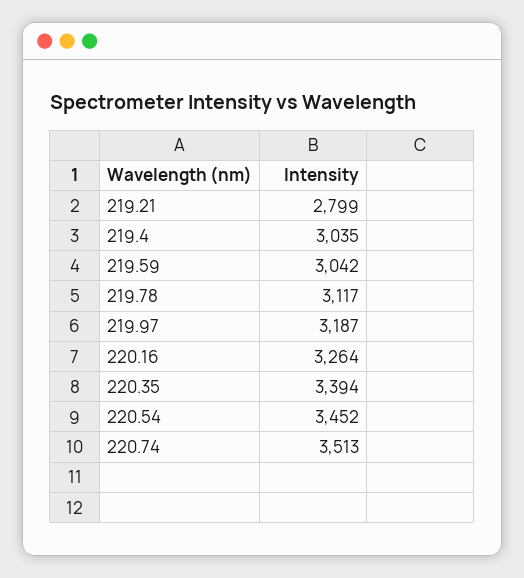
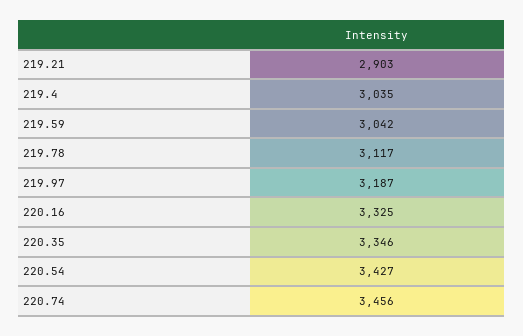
  {
-   "219.21": 2799,
+   "219.21": 2903,
    "219.4": 3035,
    "219.59": 3042,
    "219.78": 3117,
    "219.97": 3187,
-   "220.16": 3264,
+   "220.16": 3325,
-   "220.35": 3394,
+   "220.35": 3346,
-   "220.54": 3452,
+   "220.54": 3427,
-   "220.74": 3513
+   "220.74": 3456
  }

